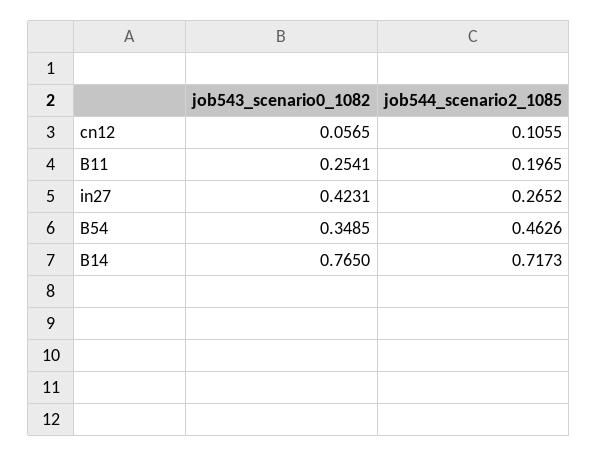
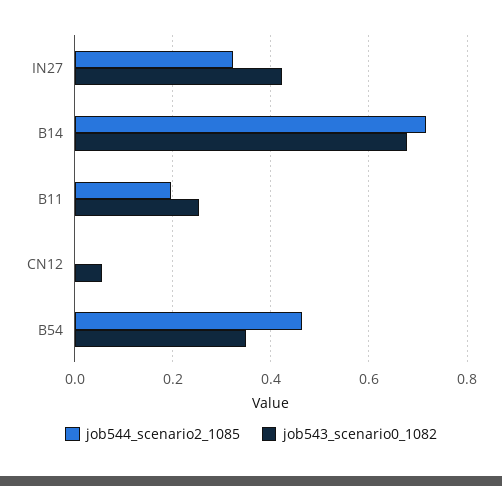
  {
    "job543_scenario0_1082": {
      "cn12": 0.0565,
      "B11": 0.2541,
      "in27": 0.4231,
      "B54": 0.3485,
-     "B14": 0.765
+     "B14": 0.68
    },
    "job544_scenario2_1085": {
-     "cn12": 0.1055,
+     "cn12": 0,
      "B11": 0.1965,
-     "in27": 0.2652,
+     "in27": 0.32,
      "B54": 0.4626,
      "B14": 0.7173
    }
  }

